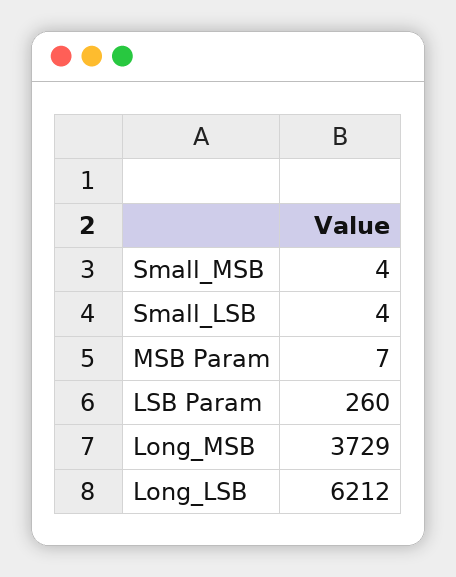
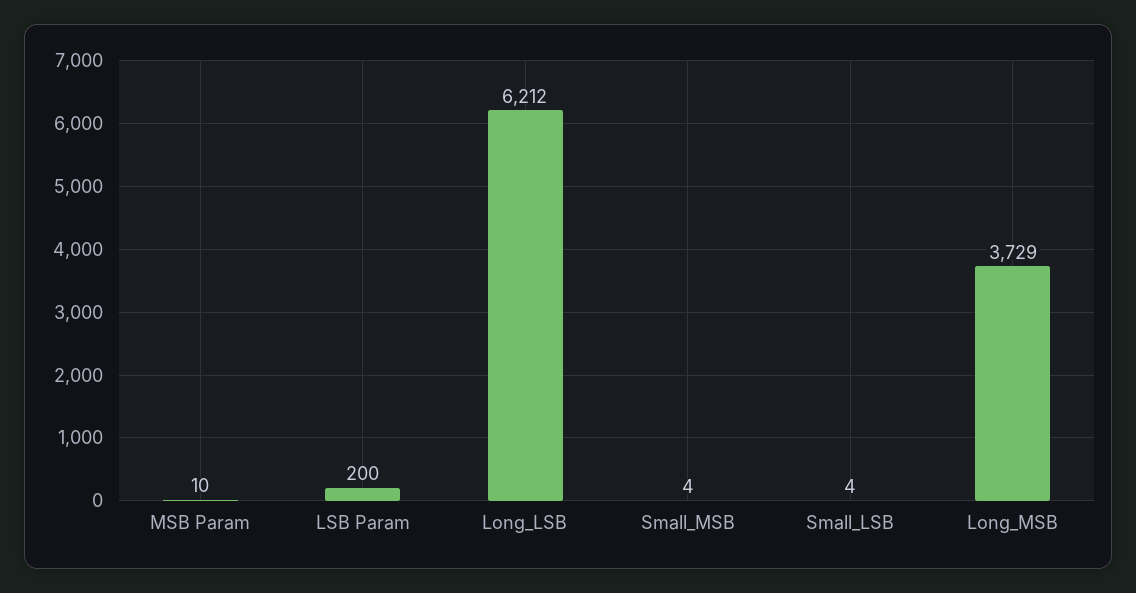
  {
    "Small_MSB": 4,
    "Small_LSB": 4,
-   "MSB Param": 7,
+   "MSB Param": 10,
-   "LSB Param": 260,
+   "LSB Param": 200,
    "Long_MSB": 3729,
    "Long_LSB": 6212
  }

